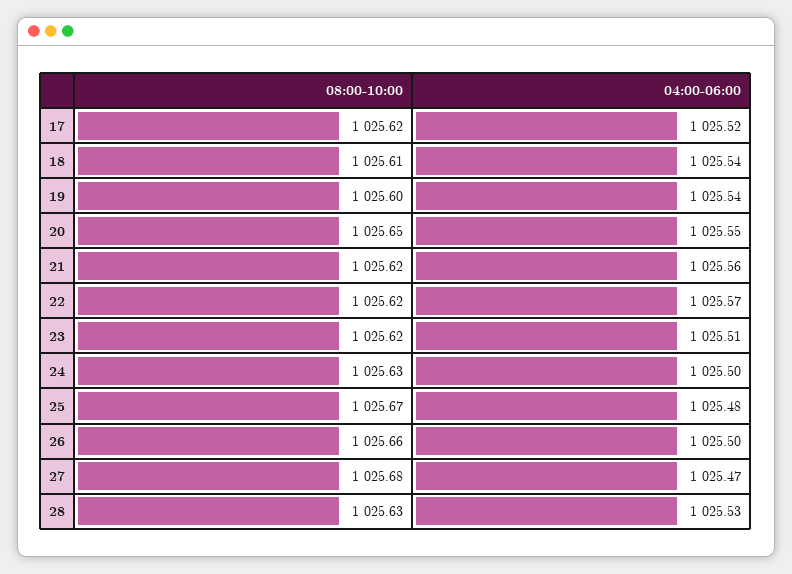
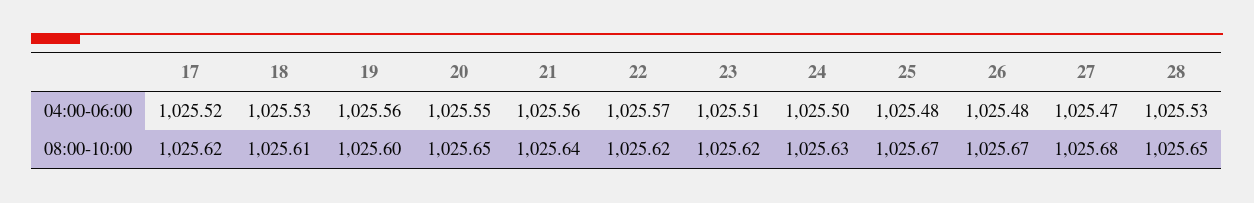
  {
    "08:00-10:00": {
      "17": 1025.62,
      "18": 1025.61,
      "19": 1025.6,
      "20": 1025.65,
-     "21": 1025.62,
+     "21": 1025.64,
      "22": 1025.62,
      "23": 1025.62,
      "24": 1025.63,
      "25": 1025.67,
-     "26": 1025.66,
+     "26": 1025.67,
      "27": 1025.68,
-     "28": 1025.63
+     "28": 1025.65
    },
    "04:00-06:00": {
      "17": 1025.52,
-     "18": 1025.54,
+     "18": 1025.53,
-     "19": 1025.54,
+     "19": 1025.56,
      "20": 1025.55,
      "21": 1025.56,
      "22": 1025.57,
      "23": 1025.51,
      "24": 1025.5,
      "25": 1025.48,
-     "26": 1025.5,
+     "26": 1025.48,
      "27": 1025.47,
      "28": 1025.53
    }
  }

